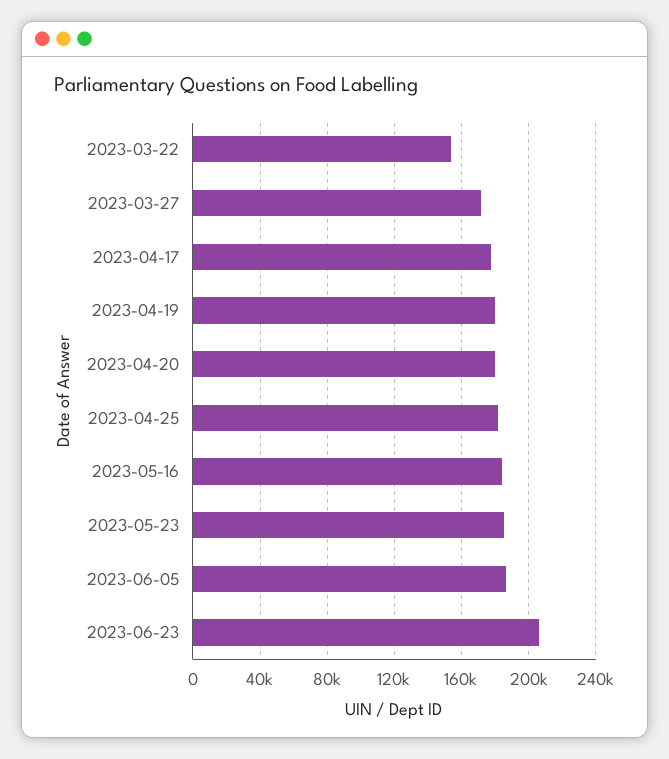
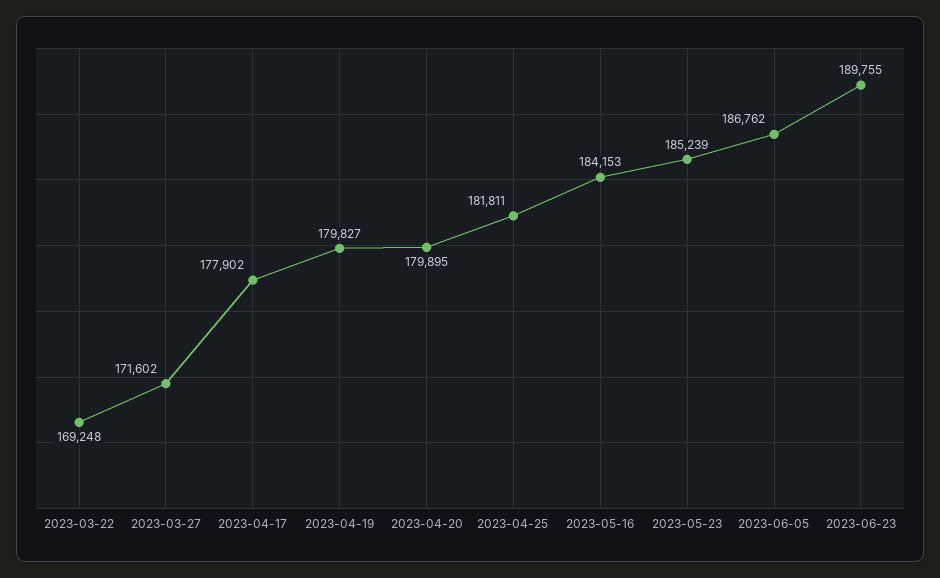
  {
-   "2023-03-22": 155000,
+   "2023-03-22": 169248,
    "2023-03-27": 171602,
    "2023-04-17": 177902,
    "2023-04-19": 179827,
    "2023-04-20": 179895,
    "2023-04-25": 181811,
    "2023-05-16": 184153,
    "2023-05-23": 185239,
    "2023-06-05": 186762,
-   "2023-06-23": 205000
+   "2023-06-23": 189755
  }

